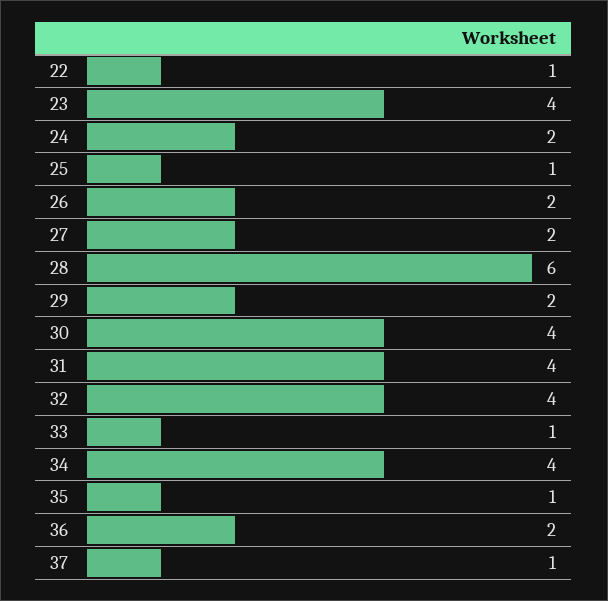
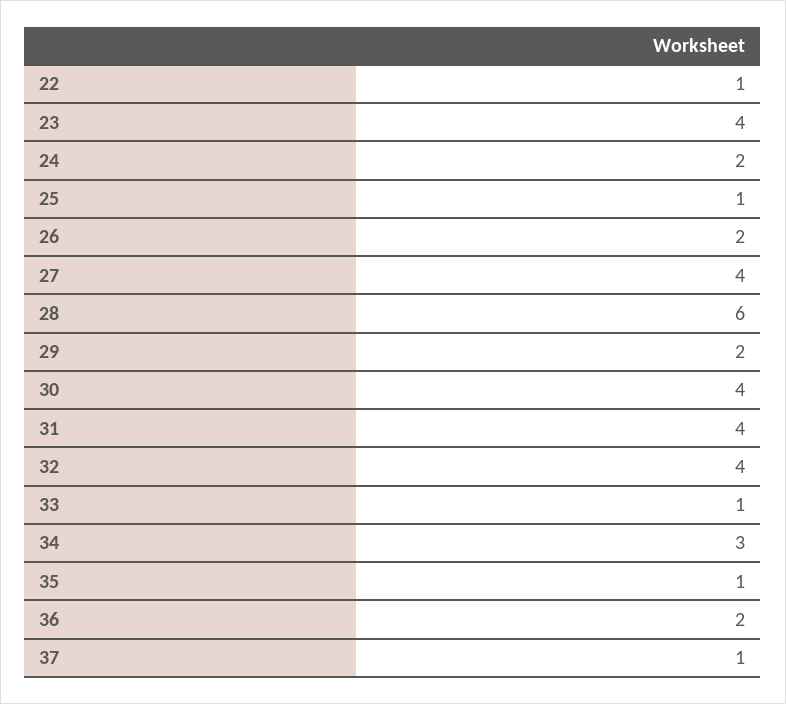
  {
    "22": 1,
    "23": 4,
    "24": 2,
    "25": 1,
    "26": 2,
-   "27": 2,
+   "27": 4,
    "28": 6,
    "29": 2,
    "30": 4,
    "31": 4,
    "32": 4,
    "33": 1,
-   "34": 4,
+   "34": 3,
    "35": 1,
    "36": 2,
    "37": 1
  }

